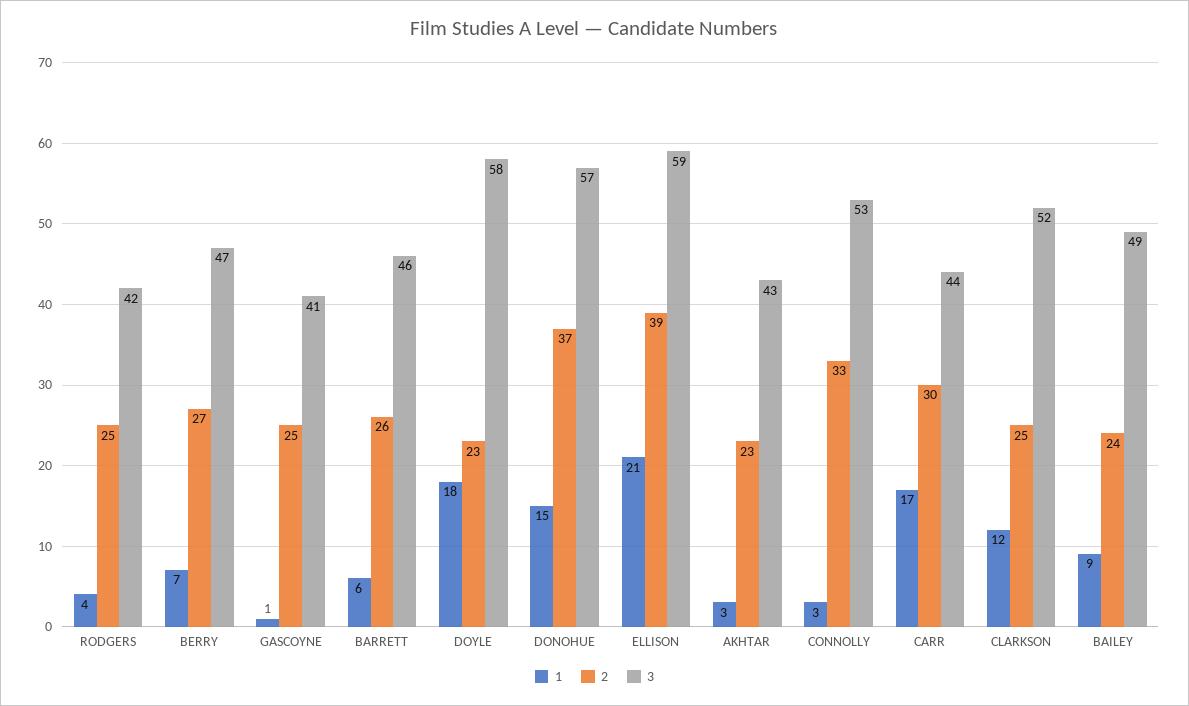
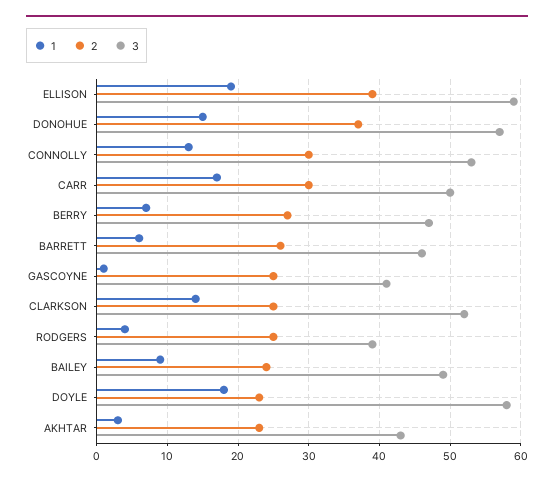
  {
    "1": {
      "RODGERS": 4,
      "BERRY": 7,
      "GASCOYNE": 1,
      "BARRETT": 6,
      "DOYLE": 18,
      "DONOHUE": 15,
-     "ELLISON": 21,
+     "ELLISON": 19,
      "AKHTAR": 3,
-     "CONNOLLY": 3,
+     "CONNOLLY": 13,
      "CARR": 17,
-     "CLARKSON": 12,
+     "CLARKSON": 14,
      "BAILEY": 9
    },
    "2": {
      "RODGERS": 25,
      "BERRY": 27,
      "GASCOYNE": 25,
      "BARRETT": 26,
      "DOYLE": 23,
      "DONOHUE": 37,
      "ELLISON": 39,
      "AKHTAR": 23,
-     "CONNOLLY": 33,
+     "CONNOLLY": 30,
      "CARR": 30,
      "CLARKSON": 25,
      "BAILEY": 24
    },
    "3": {
-     "RODGERS": 42,
+     "RODGERS": 39,
      "BERRY": 47,
      "GASCOYNE": 41,
      "BARRETT": 46,
      "DOYLE": 58,
      "DONOHUE": 57,
      "ELLISON": 59,
      "AKHTAR": 43,
      "CONNOLLY": 53,
-     "CARR": 44,
+     "CARR": 50,
      "CLARKSON": 52,
      "BAILEY": 49
    }
  }

